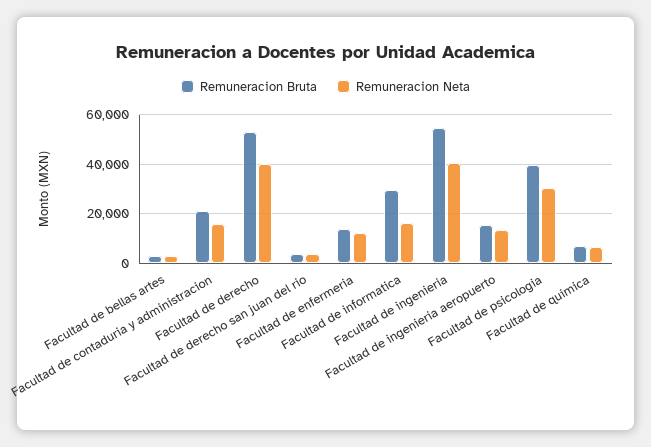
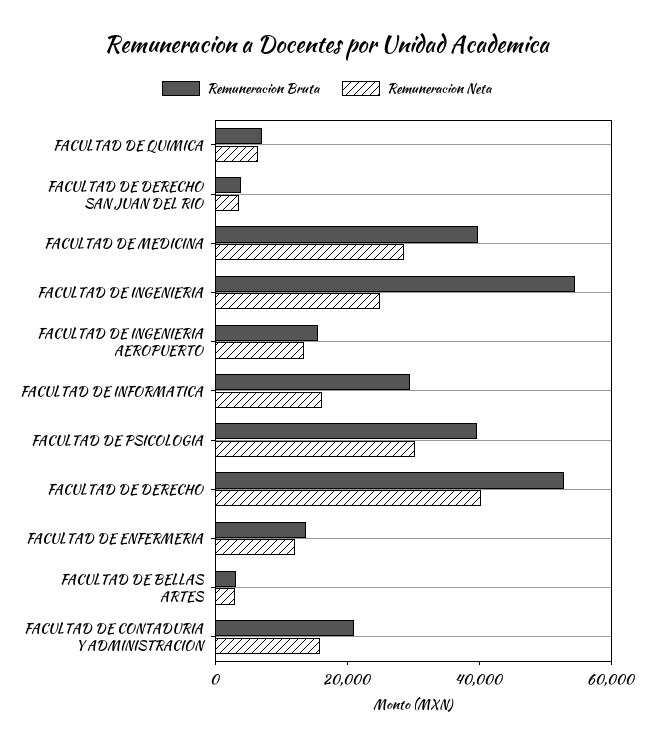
  {
    "Remuneracion Bruta": {
      "Facultad de bellas artes": 2500,
      "Facultad de contaduria y administracion": 20000,
      "Facultad de derecho": 52500,
      "Facultad de derecho san juan del rio": 5000,
      "Facultad de enfermeria": 12500,
      "Facultad de informatica": 30000,
      "Facultad de ingenieria": 55000,
      "Facultad de ingenieria aeropuerto": 15000,
      "Facultad de psicologia": 40000,
-     "Facultad de quimica": 7500
+     "Facultad de quimica": 7500,
+     "FACULTAD DE MEDICINA": 40000
    },
    "Remuneracion Neta": {
      "Facultad de bellas artes": 2500,
      "Facultad de contaduria y administracion": 15000,
      "Facultad de derecho": 40000,
      "Facultad de derecho san juan del rio": 2500,
      "Facultad de enfermeria": 12500,
      "Facultad de informatica": 15000,
-     "Facultad de ingenieria": 40000,
+     "Facultad de ingenieria": 25000,
      "Facultad de ingenieria aeropuerto": 12500,
      "Facultad de psicologia": 30000,
-     "Facultad de quimica": 7500
+     "Facultad de quimica": 7500,
+     "FACULTAD DE MEDICINA": 30000
    }
  }

